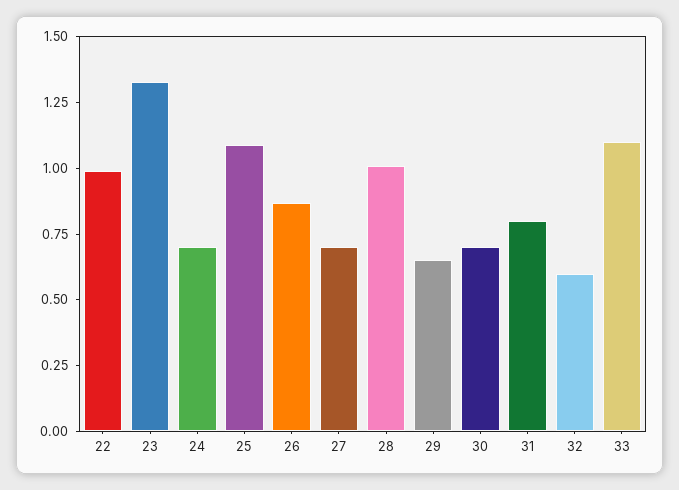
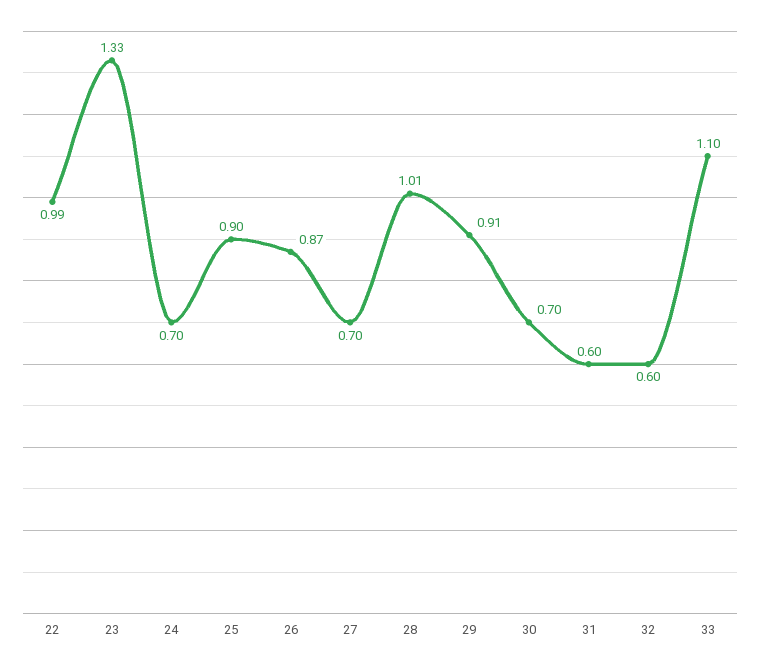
  {
    "22": 0.99,
    "23": 1.33,
    "24": 0.7,
-   "25": 1.1,
+   "25": 0.9,
    "26": 0.87,
    "27": 0.7,
    "28": 1.01,
-   "29": 0.65,
+   "29": 0.91,
    "30": 0.7,
-   "31": 0.8,
+   "31": 0.6,
    "32": 0.6,
    "33": 1.1
  }

